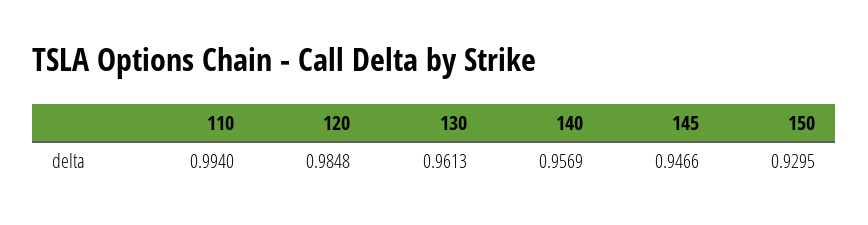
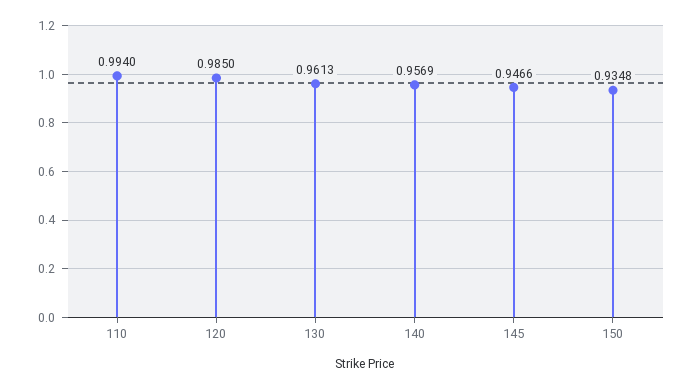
  {
    "110": 0.994,
-   "120": 0.9848,
+   "120": 0.985,
    "130": 0.9613,
    "140": 0.9569,
    "145": 0.9466,
-   "150": 0.9295
+   "150": 0.9348
  }

